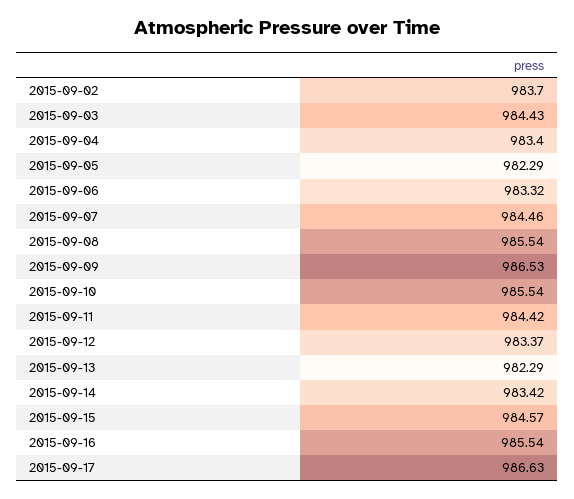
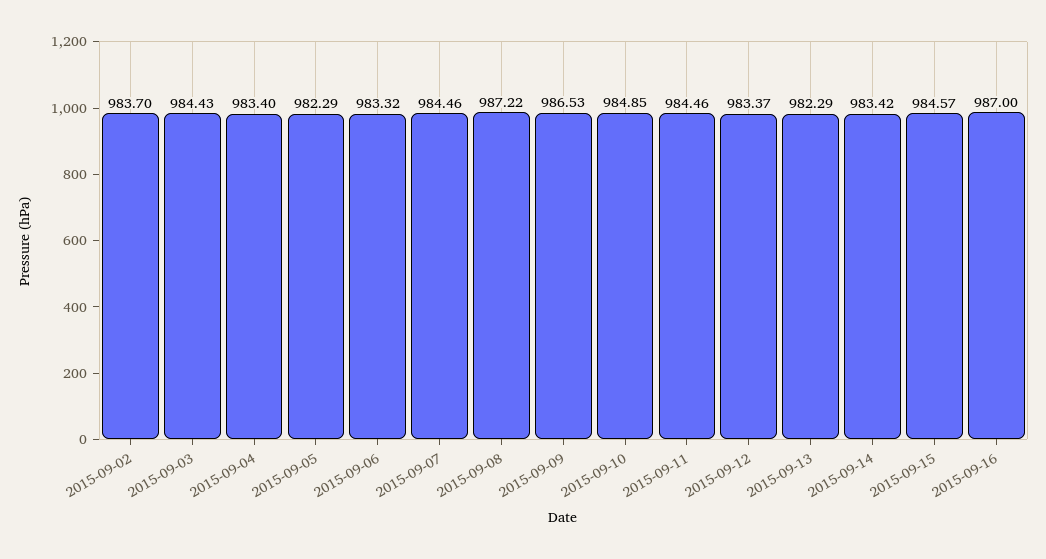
  {
    "2015-09-02": 983.7,
    "2015-09-03": 984.43,
    "2015-09-04": 983.4,
    "2015-09-05": 982.29,
    "2015-09-06": 983.32,
    "2015-09-07": 984.46,
-   "2015-09-08": 985.54,
+   "2015-09-08": 987.22,
    "2015-09-09": 986.53,
-   "2015-09-10": 985.54,
+   "2015-09-10": 984.85,
-   "2015-09-11": 984.42,
+   "2015-09-11": 984.46,
    "2015-09-12": 983.37,
    "2015-09-13": 982.29,
    "2015-09-14": 983.42,
    "2015-09-15": 984.57,
-   "2015-09-16": 985.54,
+   "2015-09-16": 987
-   "2015-09-17": 986.63
  }

